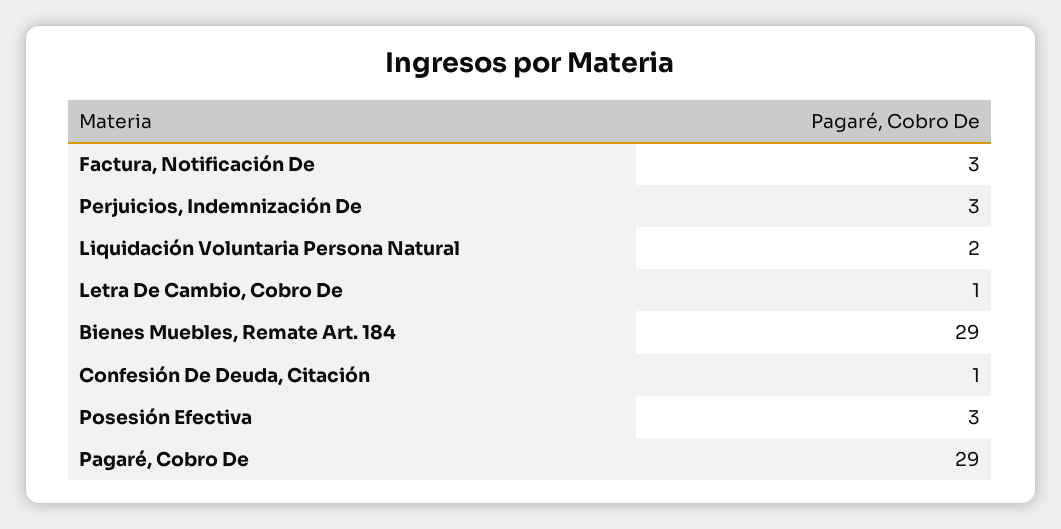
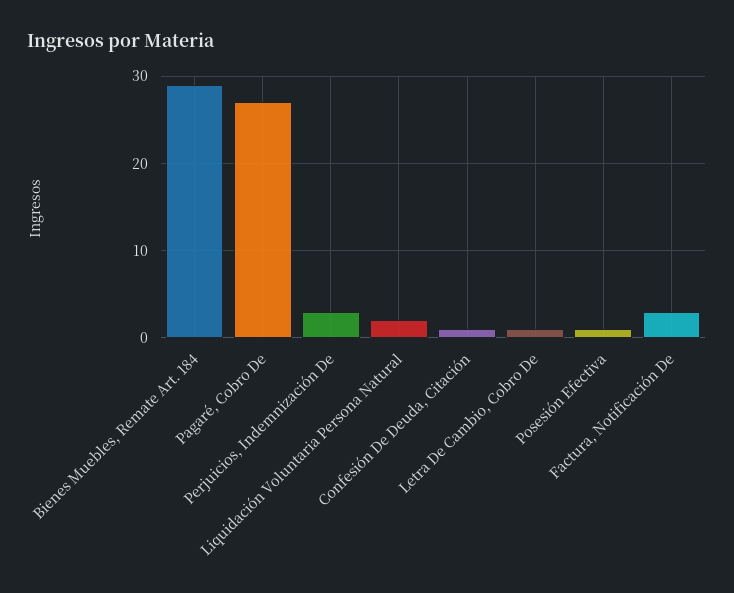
  {
    "Factura, Notificación De": 3,
    "Perjuicios, Indemnización De": 3,
    "Liquidación Voluntaria Persona Natural": 2,
    "Letra De Cambio, Cobro De": 1,
    "Bienes Muebles, Remate Art. 184": 29,
    "Confesión De Deuda, Citación": 1,
-   "Posesión Efectiva": 3,
+   "Posesión Efectiva": 1,
-   "Pagaré, Cobro De": 29
+   "Pagaré, Cobro De": 27
  }

